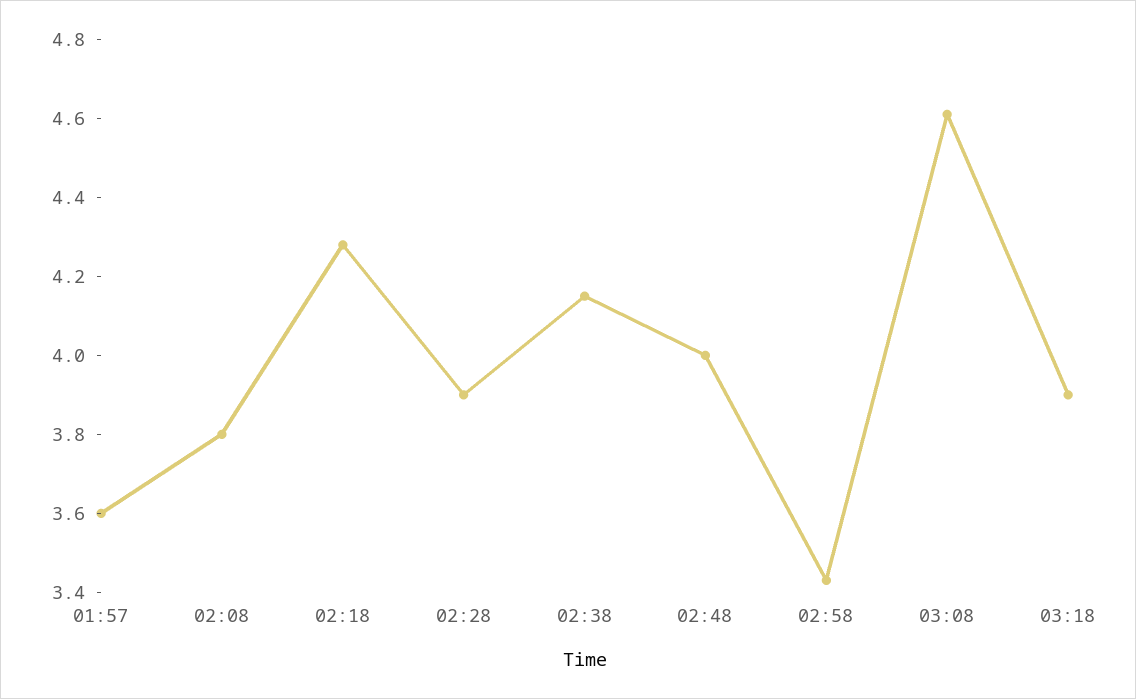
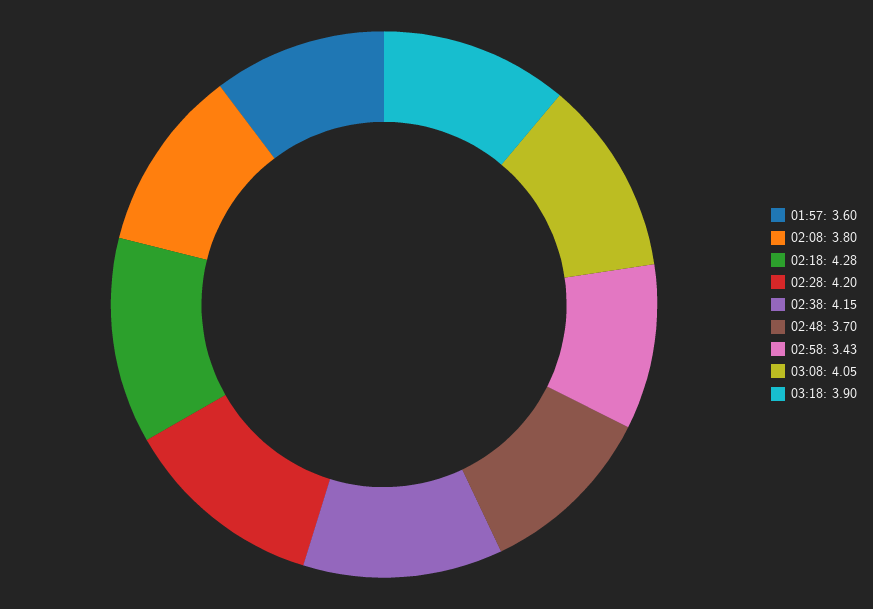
  {
    "01:57": 3.6,
    "02:08": 3.8,
    "02:18": 4.28,
-   "02:28": 3.9,
+   "02:28": 4.2,
    "02:38": 4.15,
-   "02:48": 4,
+   "02:48": 3.7,
    "02:58": 3.43,
-   "03:08": 4.6,
+   "03:08": 4.05,
    "03:18": 3.9
  }

